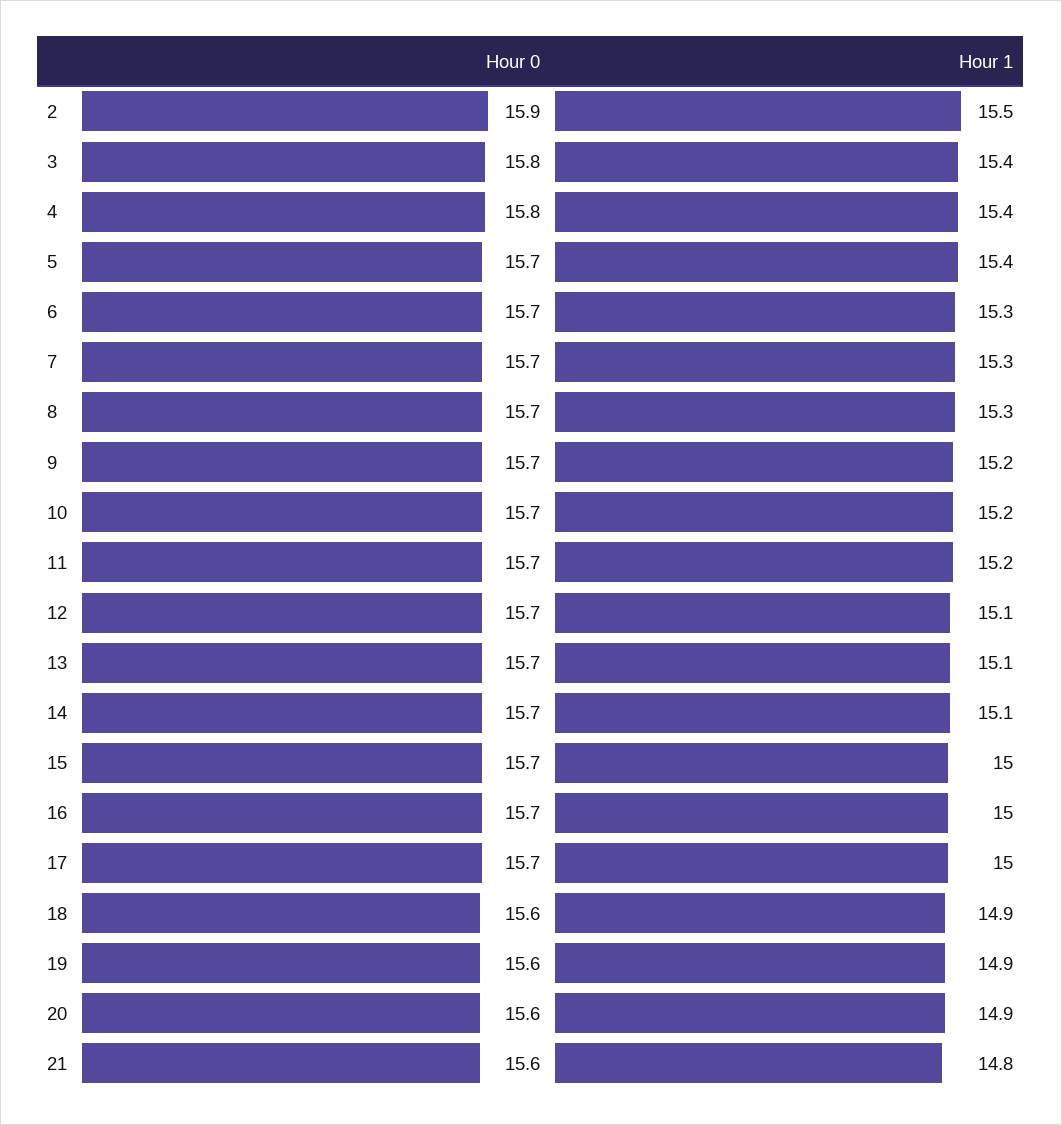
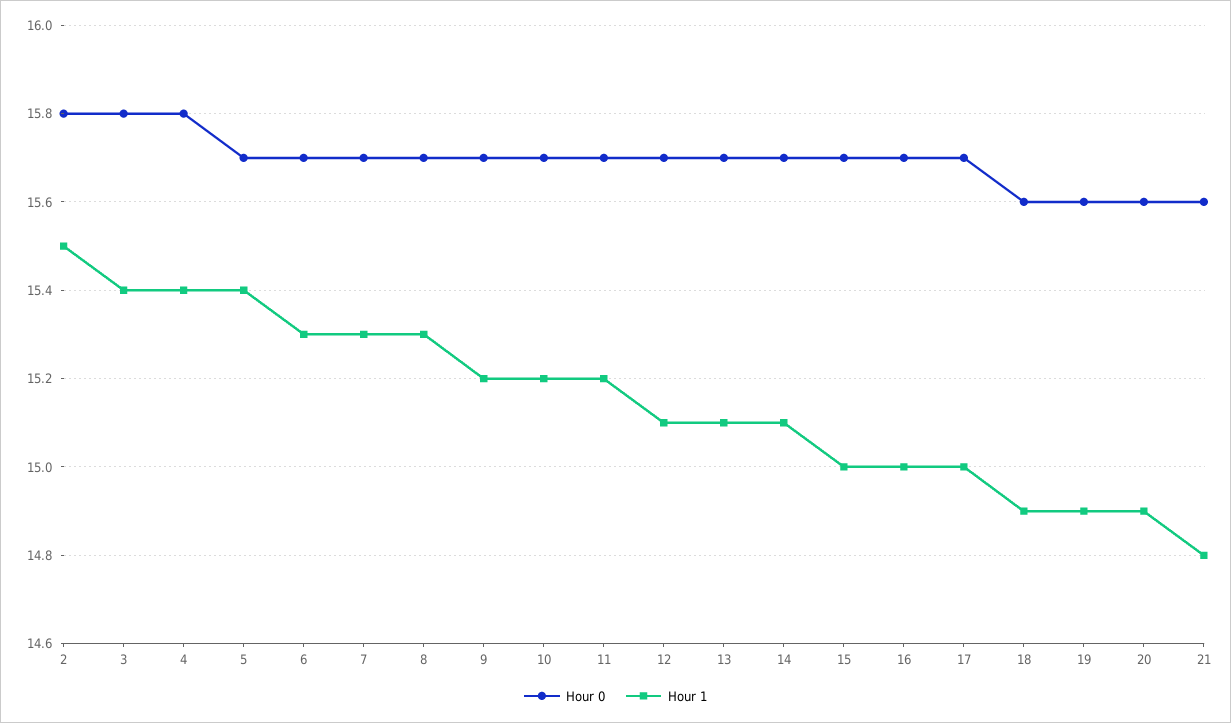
  {
    "Hour 0": {
-     "2": 15.9,
+     "2": 15.8,
      "3": 15.8,
      "4": 15.8,
      "5": 15.7,
      "6": 15.7,
      "7": 15.7,
      "8": 15.7,
      "9": 15.7,
      "10": 15.7,
      "11": 15.7,
      "12": 15.7,
      "13": 15.7,
      "14": 15.7,
      "15": 15.7,
      "16": 15.7,
      "17": 15.7,
      "18": 15.6,
      "19": 15.6,
      "20": 15.6,
      "21": 15.6
    },
    "Hour 1": {
      "2": 15.5,
      "3": 15.4,
      "4": 15.4,
      "5": 15.4,
      "6": 15.3,
      "7": 15.3,
      "8": 15.3,
      "9": 15.2,
      "10": 15.2,
      "11": 15.2,
      "12": 15.1,
      "13": 15.1,
      "14": 15.1,
      "15": 15,
      "16": 15,
      "17": 15,
      "18": 14.9,
      "19": 14.9,
      "20": 14.9,
      "21": 14.8
    }
  }

